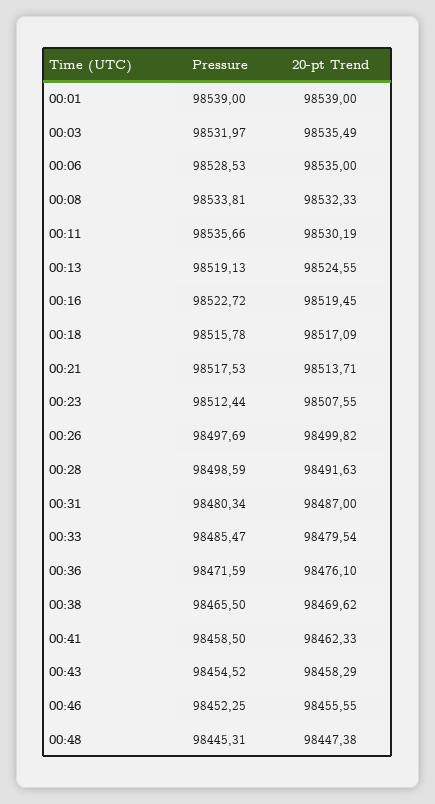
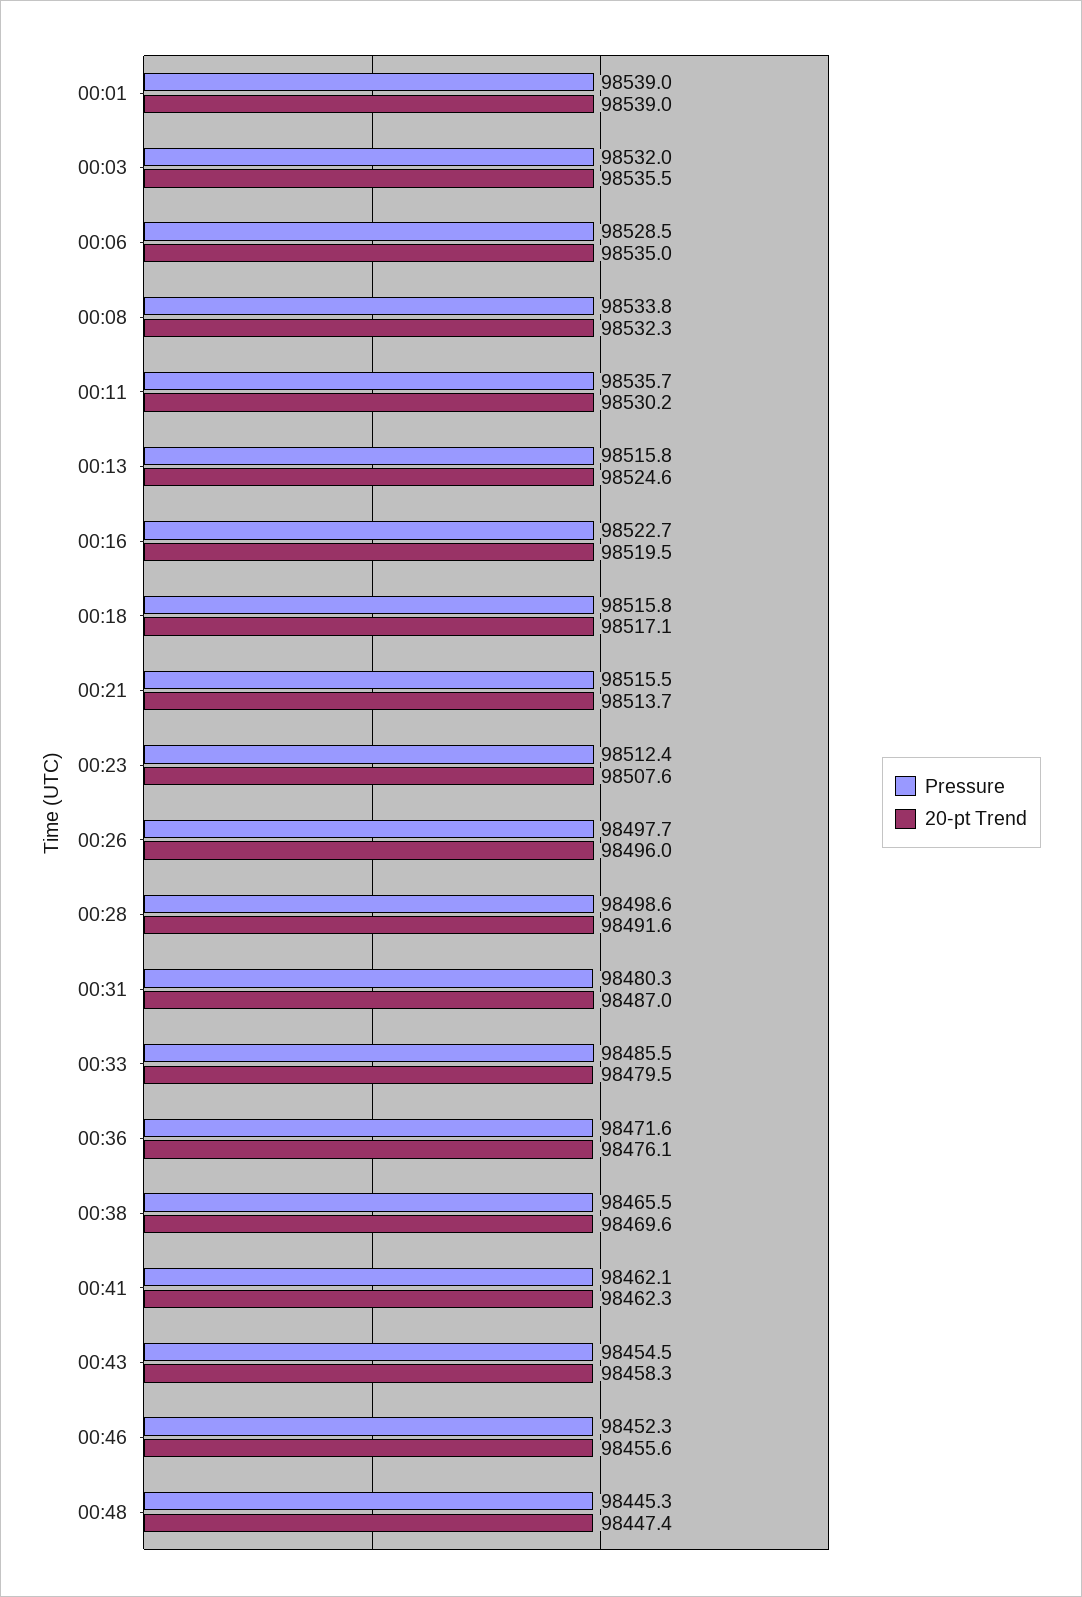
  {
    "Pressure": {
      "00:01": 98539,
      "00:03": 98531.97,
      "00:06": 98528.53,
      "00:08": 98533.81,
      "00:11": 98535.66,
-     "00:13": 98519.13,
+     "00:13": 98515.8,
      "00:16": 98522.72,
      "00:18": 98515.78,
-     "00:21": 98517.53,
+     "00:21": 98515.5,
      "00:23": 98512.44,
      "00:26": 98497.69,
      "00:28": 98498.59,
      "00:31": 98480.34,
      "00:33": 98485.47,
      "00:36": 98471.59,
      "00:38": 98465.5,
-     "00:41": 98458.5,
+     "00:41": 98462.1,
      "00:43": 98454.52,
      "00:46": 98452.25,
      "00:48": 98445.31
    },
    "20-pt Trend": {
      "00:01": 98539,
      "00:03": 98535.49,
      "00:06": 98535,
      "00:08": 98532.33,
      "00:11": 98530.19,
      "00:13": 98524.55,
      "00:16": 98519.45,
      "00:18": 98517.09,
      "00:21": 98513.71,
      "00:23": 98507.55,
-     "00:26": 98499.82,
+     "00:26": 98496,
      "00:28": 98491.63,
      "00:31": 98487,
      "00:33": 98479.54,
      "00:36": 98476.1,
      "00:38": 98469.62,
      "00:41": 98462.33,
      "00:43": 98458.29,
      "00:46": 98455.55,
      "00:48": 98447.38
    }
  }

